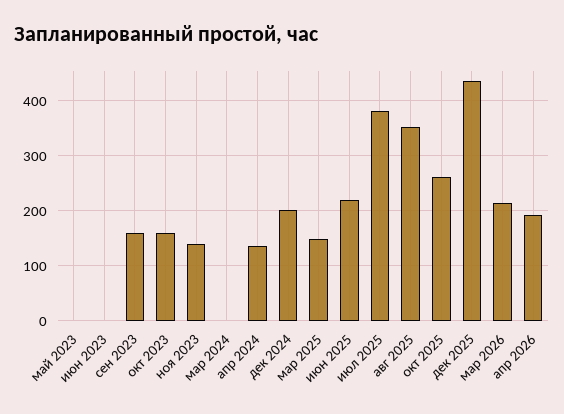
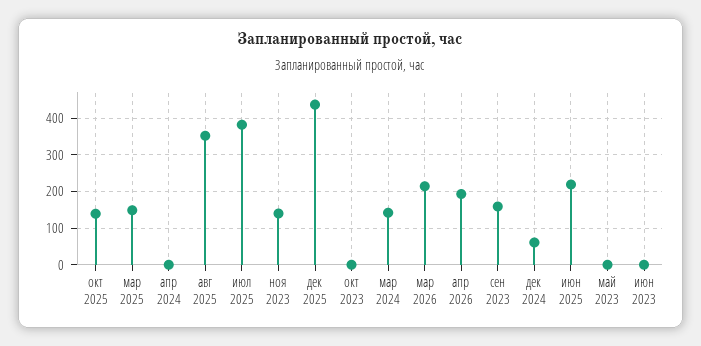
  {
    "май 2023": 0,
    "июн 2023": 0,
    "сен 2023": 160,
-   "окт 2023": 160,
+   "окт 2023": 0,
    "ноя 2023": 140,
-   "мар 2024": 0,
+   "мар 2024": 140,
-   "апр 2024": 140,
+   "апр 2024": 0,
-   "дек 2024": 200,
+   "дек 2024": 60,
    "мар 2025": 140,
    "июн 2025": 220,
    "июл 2025": 380,
    "авг 2025": 360,
-   "окт 2025": 260,
+   "окт 2025": 140,
    "дек 2025": 440,
    "мар 2026": 220,
    "апр 2026": 200
  }

